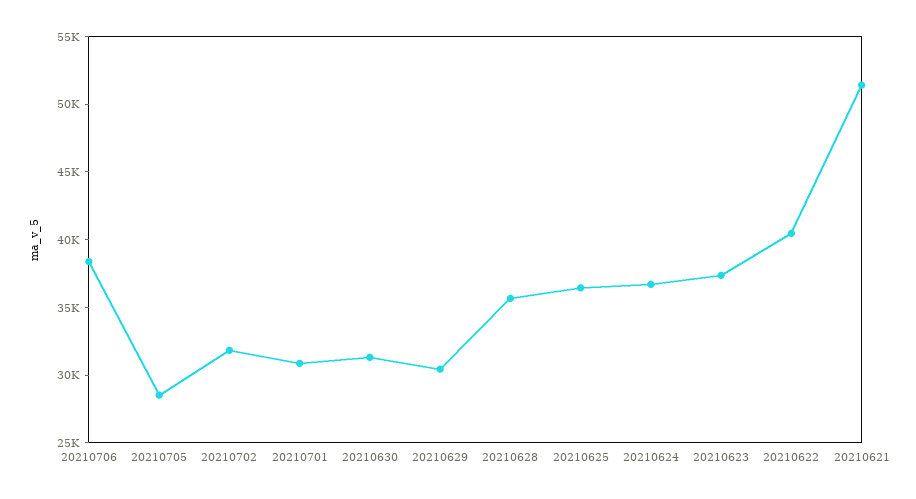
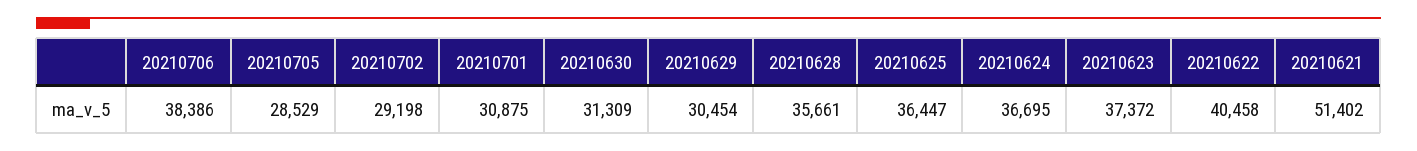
  {
    "20210706": 38386,
    "20210705": 28529,
-   "20210702": 32000,
+   "20210702": 29198,
    "20210701": 30875,
    "20210630": 31309,
    "20210629": 30454,
    "20210628": 35661,
    "20210625": 36447,
    "20210624": 36695,
    "20210623": 37372,
    "20210622": 40458,
    "20210621": 51402
  }

